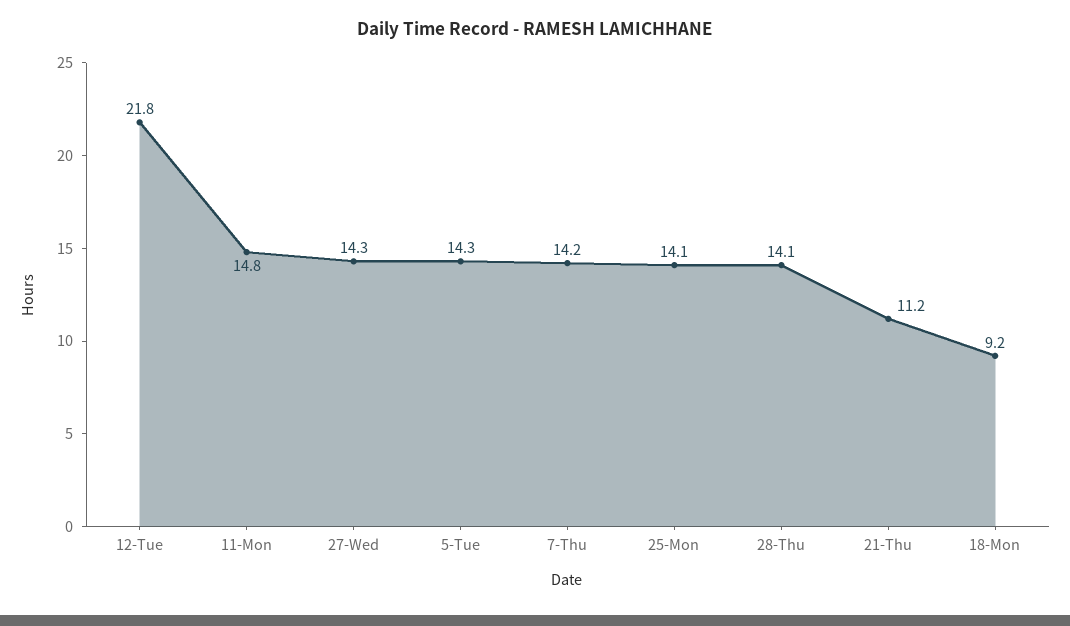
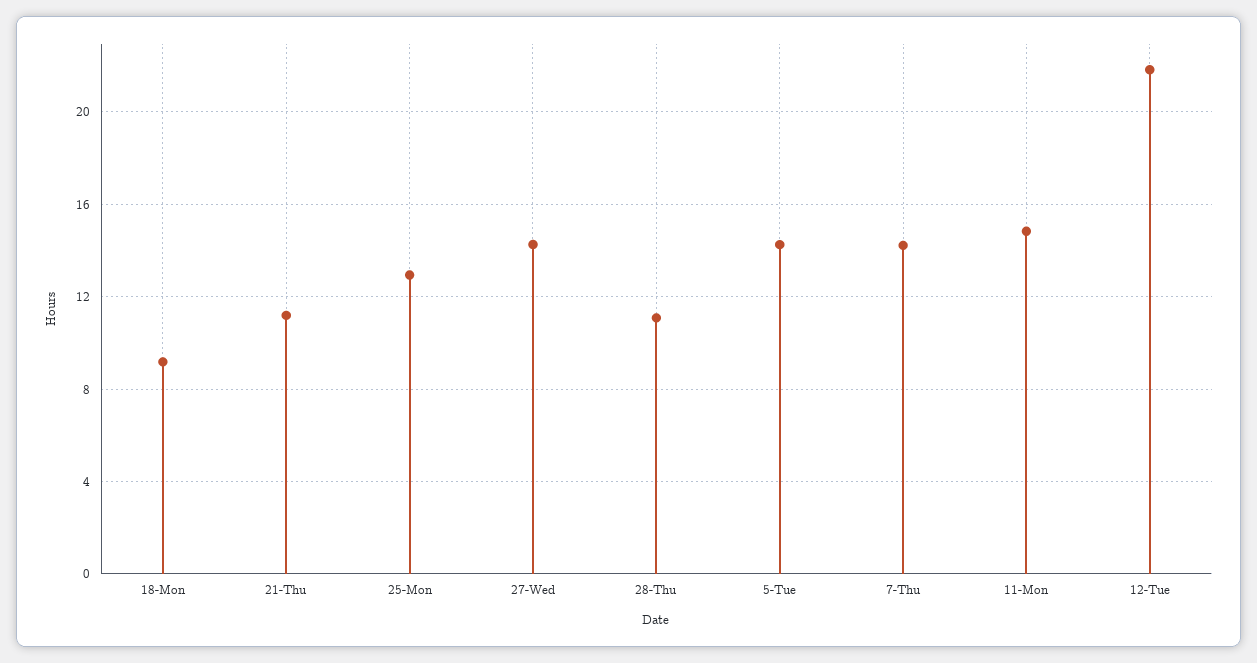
  {
    "12-Tue": 21.8,
    "11-Mon": 14.8,
    "27-Wed": 14.3,
    "5-Tue": 14.3,
    "7-Thu": 14.2,
-   "25-Mon": 14.1,
+   "25-Mon": 13,
-   "28-Thu": 14.1,
+   "28-Thu": 11,
    "21-Thu": 11.2,
    "18-Mon": 9.2
  }

